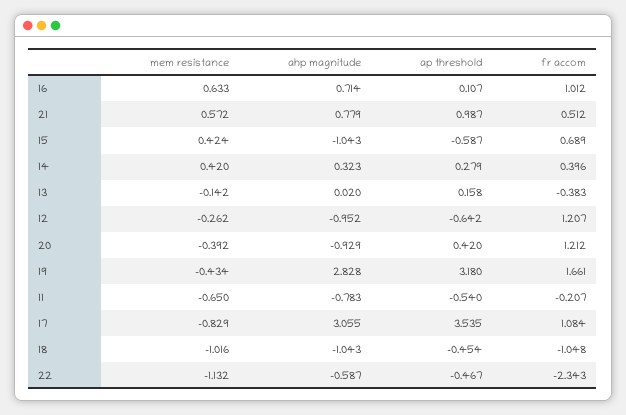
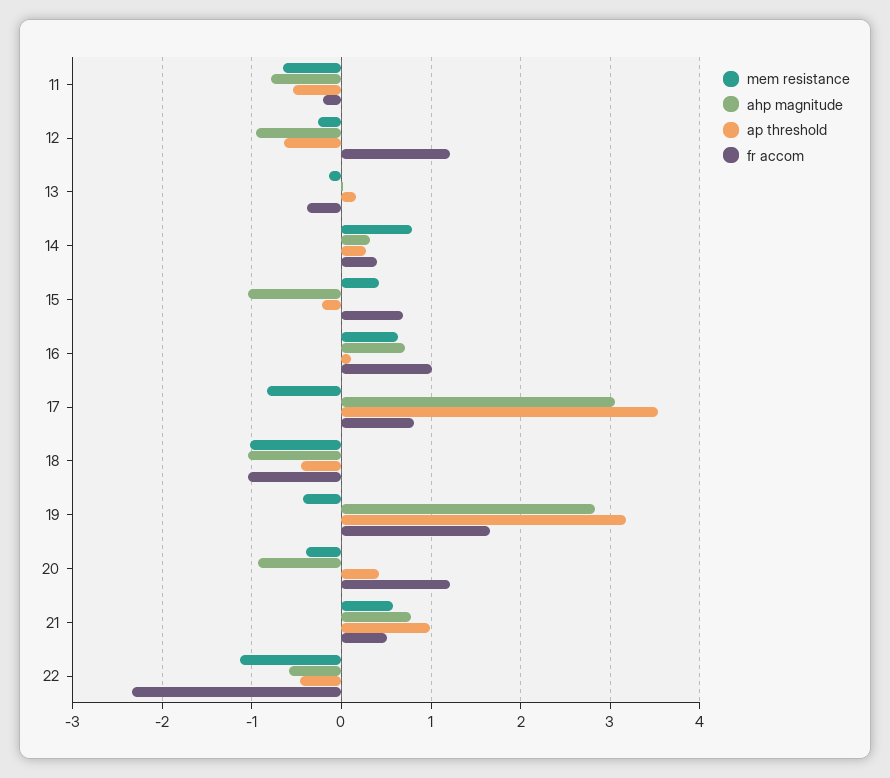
  {
    "mem resistance": {
      "16": 0.633,
      "21": 0.572,
      "15": 0.424,
-     "14": 0.42,
+     "14": 0.8,
      "13": -0.142,
      "12": -0.262,
      "20": -0.392,
      "19": -0.434,
      "11": -0.65,
      "17": -0.829,
      "18": -1.016,
      "22": -1.132
    },
    "ahp magnitude": {
      "16": 0.714,
      "21": 0.779,
      "15": -1.043,
      "14": 0.323,
      "13": 0.02,
      "12": -0.952,
      "20": -0.929,
      "19": 2.828,
      "11": -0.783,
      "17": 3.055,
      "18": -1.043,
      "22": -0.587
    },
    "ap threshold": {
      "16": 0.107,
      "21": 0.987,
-     "15": -0.587,
+     "15": -0.2,
      "14": 0.279,
      "13": 0.158,
      "12": -0.642,
      "20": 0.42,
      "19": 3.18,
      "11": -0.54,
      "17": 3.535,
      "18": -0.454,
      "22": -0.467
    },
    "fr accom": {
      "16": 1.012,
      "21": 0.512,
      "15": 0.689,
      "14": 0.396,
      "13": -0.383,
      "12": 1.207,
      "20": 1.212,
      "19": 1.661,
      "11": -0.207,
-     "17": 1.084,
+     "17": 0.8,
      "18": -1.048,
      "22": -2.343
    }
  }

